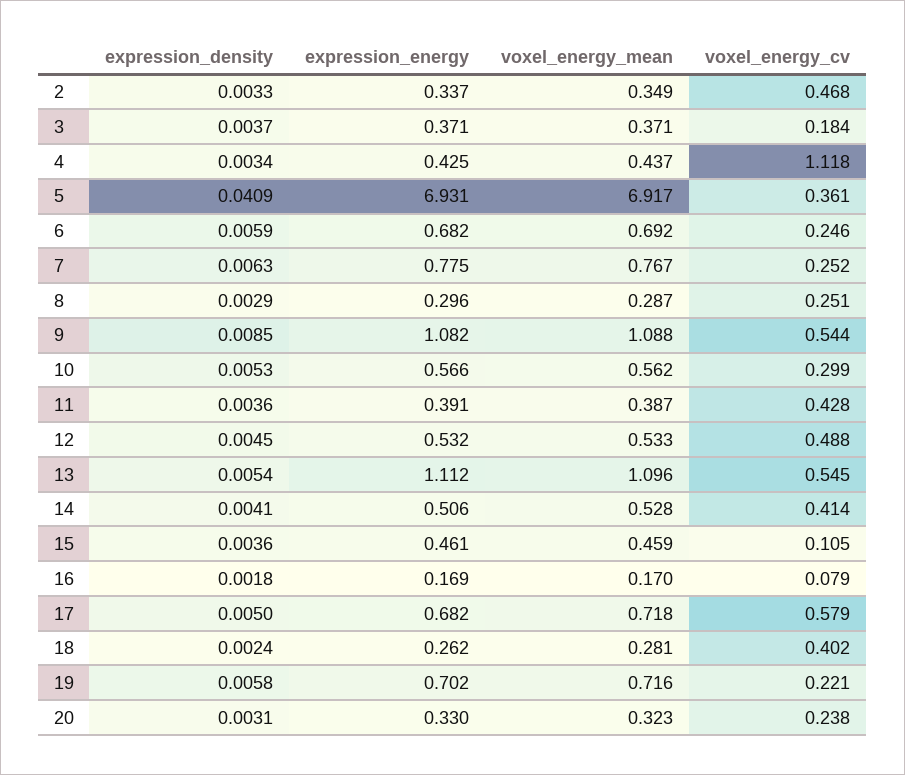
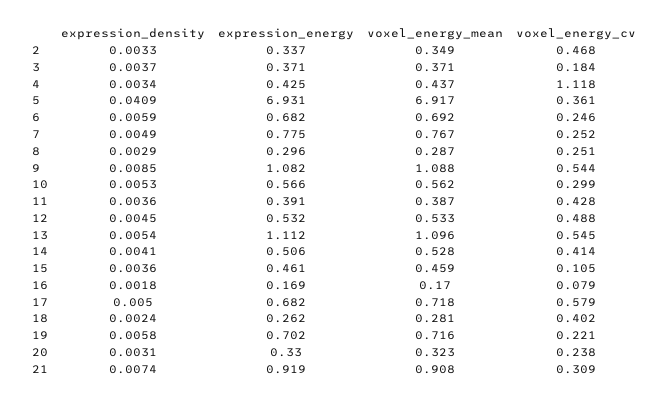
  {
    "expression_density": {
      "2": 0.0033,
      "3": 0.0037,
      "4": 0.0034,
      "5": 0.0409,
      "6": 0.0059,
-     "7": 0.0063,
+     "7": 0.0049,
      "8": 0.0029,
      "9": 0.0085,
      "10": 0.0053,
      "11": 0.0036,
      "12": 0.0045,
      "13": 0.0054,
      "14": 0.0041,
      "15": 0.0036,
      "16": 0.0018,
      "17": 0.005,
      "18": 0.0024,
      "19": 0.0058,
-     "20": 0.0031
+     "20": 0.0031,
+     "21": 0.0074
    },
    "expression_energy": {
      "2": 0.337,
      "3": 0.371,
      "4": 0.425,
      "5": 6.931,
      "6": 0.682,
      "7": 0.775,
      "8": 0.296,
      "9": 1.082,
      "10": 0.566,
      "11": 0.391,
      "12": 0.532,
      "13": 1.112,
      "14": 0.506,
      "15": 0.461,
      "16": 0.169,
      "17": 0.682,
      "18": 0.262,
      "19": 0.702,
-     "20": 0.33
+     "20": 0.33,
+     "21": 0.919
    },
    "voxel_energy_mean": {
      "2": 0.349,
      "3": 0.371,
      "4": 0.437,
      "5": 6.917,
      "6": 0.692,
      "7": 0.767,
      "8": 0.287,
      "9": 1.088,
      "10": 0.562,
      "11": 0.387,
      "12": 0.533,
      "13": 1.096,
      "14": 0.528,
      "15": 0.459,
      "16": 0.17,
      "17": 0.718,
      "18": 0.281,
      "19": 0.716,
-     "20": 0.323
+     "20": 0.323,
+     "21": 0.908
    },
    "voxel_energy_cv": {
      "2": 0.468,
      "3": 0.184,
      "4": 1.118,
      "5": 0.361,
      "6": 0.246,
      "7": 0.252,
      "8": 0.251,
      "9": 0.544,
      "10": 0.299,
      "11": 0.428,
      "12": 0.488,
      "13": 0.545,
      "14": 0.414,
      "15": 0.105,
      "16": 0.079,
      "17": 0.579,
      "18": 0.402,
      "19": 0.221,
-     "20": 0.238
+     "20": 0.238,
+     "21": 0.309
    }
  }

